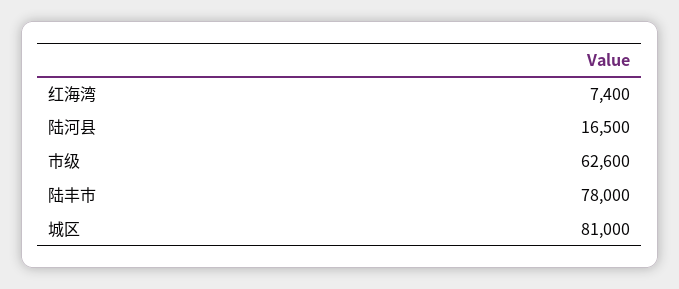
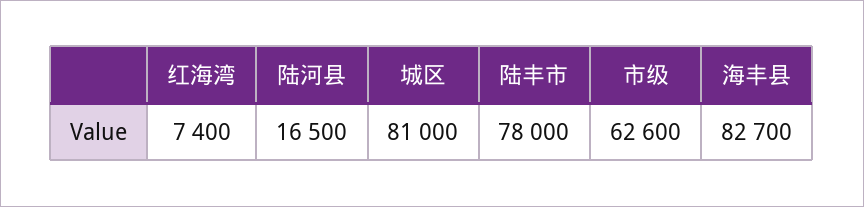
  {
    "红海湾": 7400,
    "陆河县": 16500,
    "市级": 62600,
    "陆丰市": 78000,
-   "城区": 81000
+   "城区": 81000,
+   "海丰县": 82700
  }

